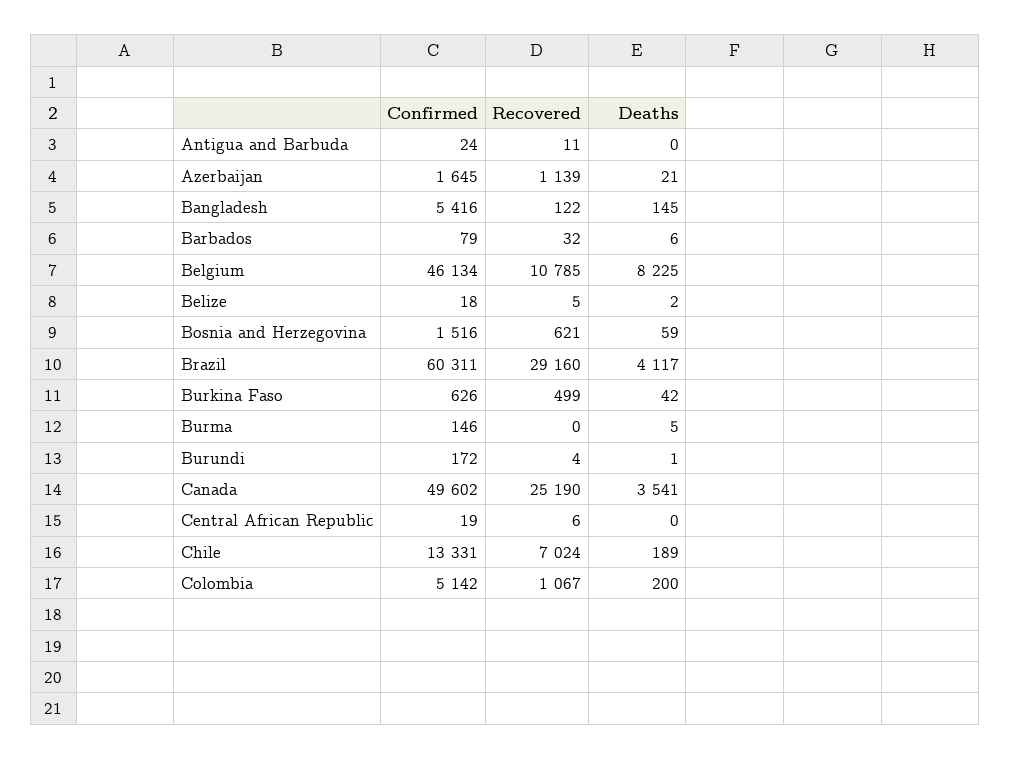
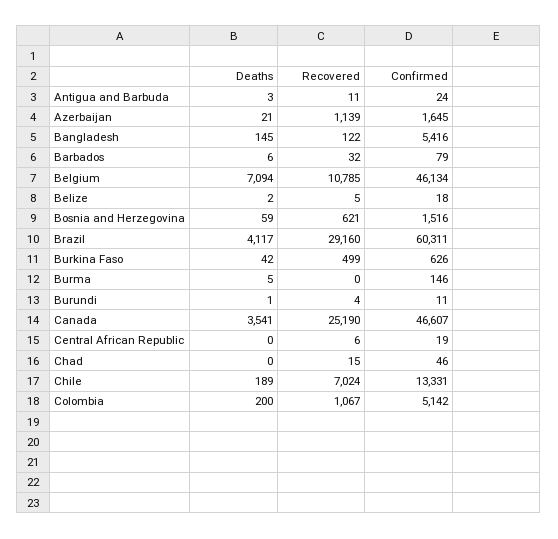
  {
    "Confirmed": {
      "Antigua and Barbuda": 24,
      "Azerbaijan": 1645,
      "Bangladesh": 5416,
      "Barbados": 79,
      "Belgium": 46134,
      "Belize": 18,
      "Bosnia and Herzegovina": 1516,
      "Brazil": 60311,
      "Burkina Faso": 626,
      "Burma": 146,
-     "Burundi": 172,
+     "Burundi": 11,
-     "Canada": 49602,
+     "Canada": 46607,
      "Central African Republic": 19,
      "Chile": 13331,
-     "Colombia": 5142
+     "Colombia": 5142,
+     "Chad": 46
    },
    "Recovered": {
      "Antigua and Barbuda": 11,
      "Azerbaijan": 1139,
      "Bangladesh": 122,
      "Barbados": 32,
      "Belgium": 10785,
      "Belize": 5,
      "Bosnia and Herzegovina": 621,
      "Brazil": 29160,
      "Burkina Faso": 499,
      "Burma": 0,
      "Burundi": 4,
      "Canada": 25190,
      "Central African Republic": 6,
      "Chile": 7024,
-     "Colombia": 1067
+     "Colombia": 1067,
+     "Chad": 15
    },
    "Deaths": {
-     "Antigua and Barbuda": 0,
+     "Antigua and Barbuda": 3,
      "Azerbaijan": 21,
      "Bangladesh": 145,
      "Barbados": 6,
-     "Belgium": 8225,
+     "Belgium": 7094,
      "Belize": 2,
      "Bosnia and Herzegovina": 59,
      "Brazil": 4117,
      "Burkina Faso": 42,
      "Burma": 5,
      "Burundi": 1,
      "Canada": 3541,
      "Central African Republic": 0,
      "Chile": 189,
-     "Colombia": 200
+     "Colombia": 200,
+     "Chad": 0
    }
  }

